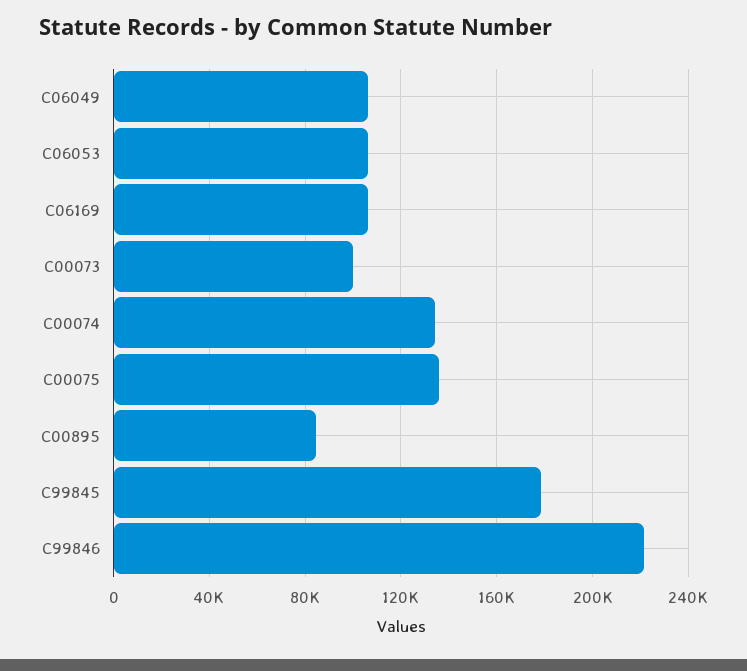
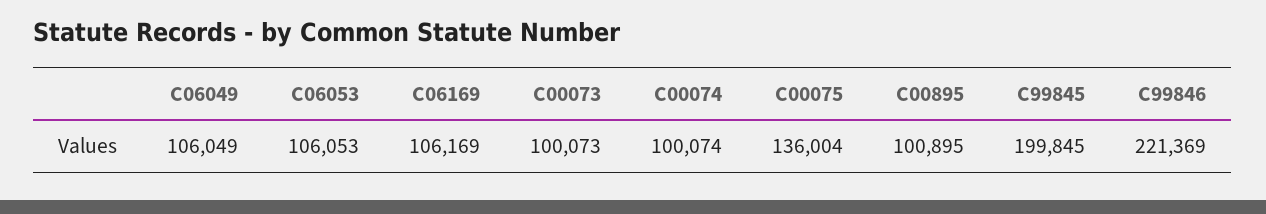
  {
    "C06049": 106049,
    "C06053": 106053,
    "C06169": 106169,
    "C00073": 100073,
-   "C00074": 135000,
+   "C00074": 100074,
    "C00075": 136004,
-   "C00895": 85000,
+   "C00895": 100895,
-   "C99845": 180000,
+   "C99845": 199845,
    "C99846": 221369
  }

